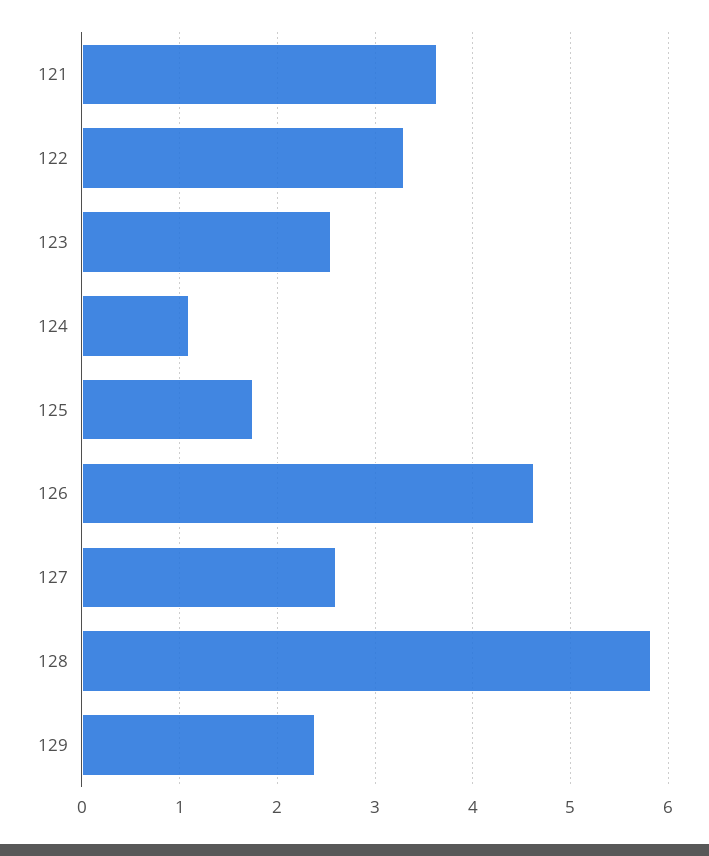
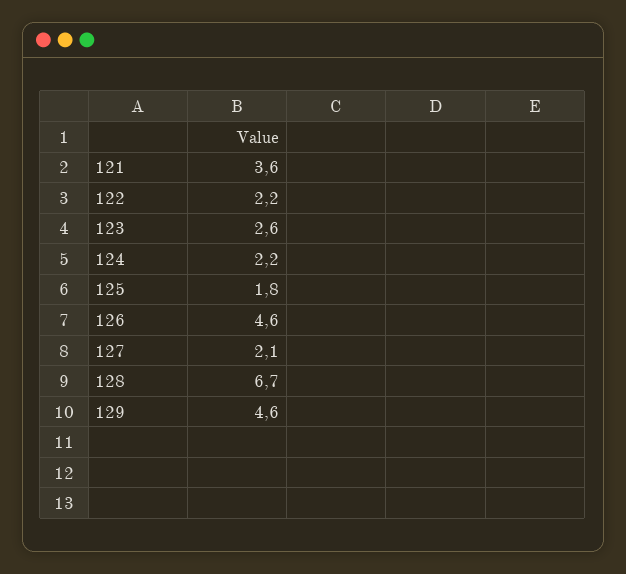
  {
    "121": 3.6,
-   "122": 3.3,
+   "122": 2.2,
    "123": 2.6,
-   "124": 1.1,
+   "124": 2.2,
    "125": 1.8,
    "126": 4.6,
-   "127": 2.6,
+   "127": 2.1,
-   "128": 5.8,
+   "128": 6.7,
-   "129": 2.4
+   "129": 4.6
  }

